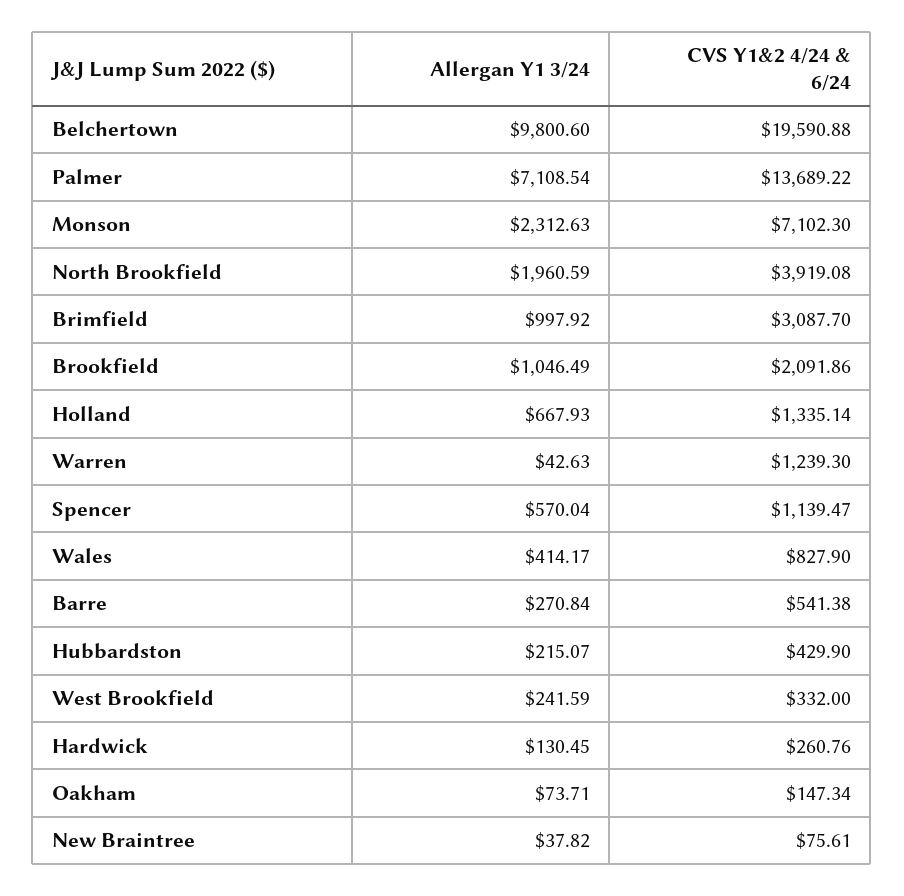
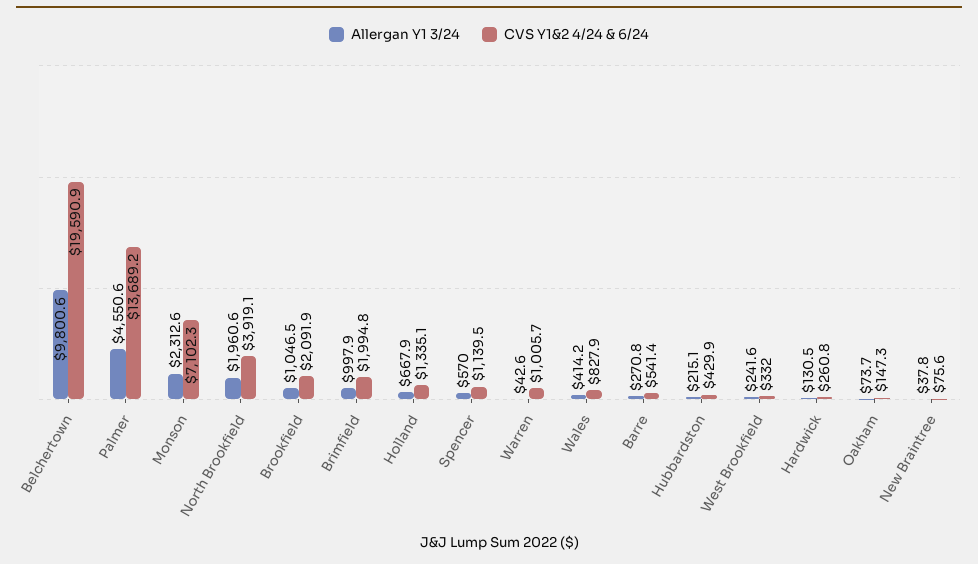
  {
    "Allergan Y1 3/24": {
      "Belchertown": 9800.6,
-     "Palmer": 7108.54,
+     "Palmer": 4550.6,
      "Monson": 2312.63,
      "North Brookfield": 1960.59,
      "Brimfield": 997.92,
      "Brookfield": 1046.49,
      "Holland": 667.93,
      "Warren": 42.63,
      "Spencer": 570.04,
      "Wales": 414.17,
      "Barre": 270.84,
      "Hubbardston": 215.07,
      "West Brookfield": 241.59,
      "Hardwick": 130.45,
      "Oakham": 73.71,
      "New Braintree": 37.82
    },
    "CVS Y1&2 4/24 & 6/24": {
      "Belchertown": 19590.88,
      "Palmer": 13689.22,
      "Monson": 7102.3,
      "North Brookfield": 3919.08,
-     "Brimfield": 3087.7,
+     "Brimfield": 1994.8,
      "Brookfield": 2091.86,
      "Holland": 1335.14,
-     "Warren": 1239.3,
+     "Warren": 1005.7,
      "Spencer": 1139.47,
      "Wales": 827.9,
      "Barre": 541.38,
      "Hubbardston": 429.9,
      "West Brookfield": 332,
      "Hardwick": 260.76,
      "Oakham": 147.34,
      "New Braintree": 75.61
    }
  }

